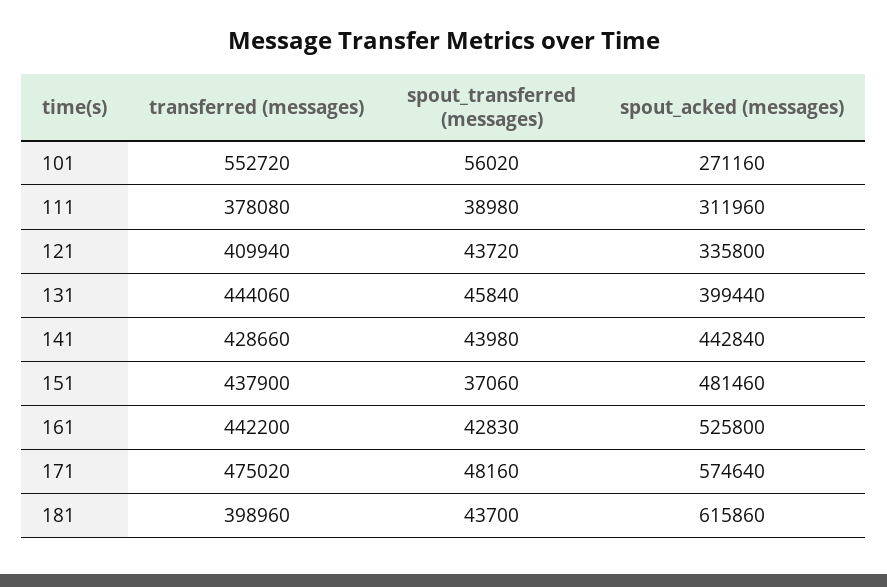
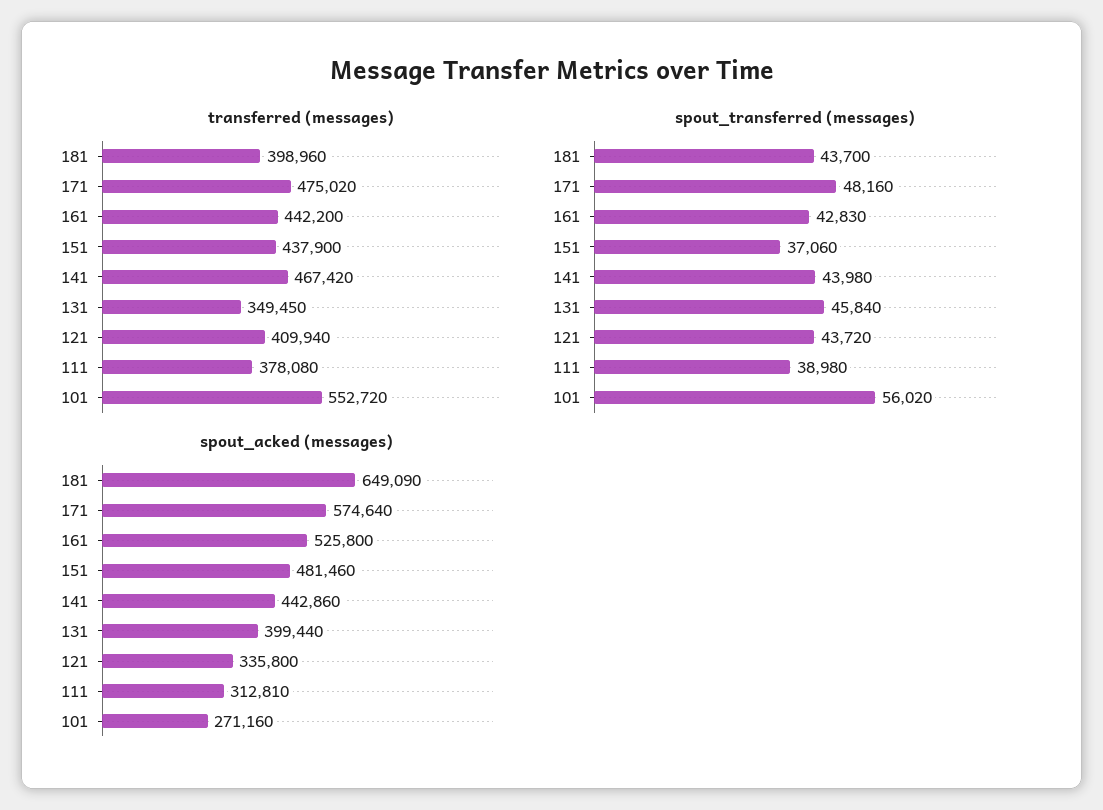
  {
    "transferred (messages)": {
      "101": 552720,
      "111": 378080,
      "121": 409940,
-     "131": 444060,
+     "131": 349450,
-     "141": 428660,
+     "141": 467420,
      "151": 437900,
      "161": 442200,
      "171": 475020,
      "181": 398960
    },
    "spout_transferred (messages)": {
      "101": 56020,
      "111": 38980,
      "121": 43720,
      "131": 45840,
      "141": 43980,
      "151": 37060,
      "161": 42830,
      "171": 48160,
      "181": 43700
    },
    "spout_acked (messages)": {
      "101": 271160,
-     "111": 311960,
+     "111": 312810,
      "121": 335800,
      "131": 399440,
-     "141": 442840,
+     "141": 442860,
      "151": 481460,
      "161": 525800,
      "171": 574640,
-     "181": 615860
+     "181": 649090
    }
  }

